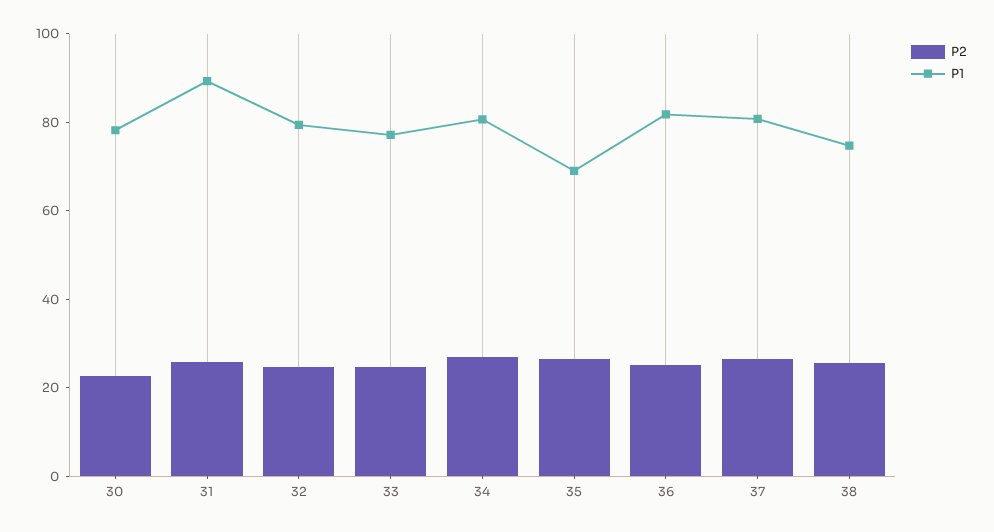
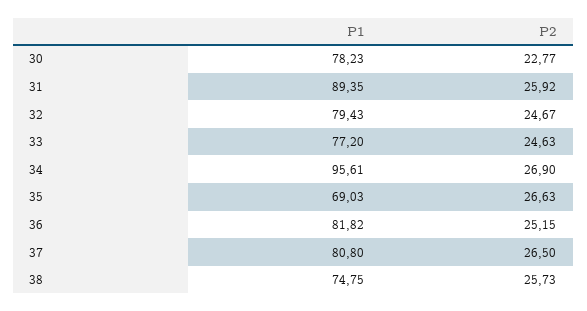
  {
    "P2": {
      "30": 22.77,
      "31": 25.92,
      "32": 24.67,
      "33": 24.63,
      "34": 26.9,
      "35": 26.63,
      "36": 25.15,
      "37": 26.5,
      "38": 25.73
    },
    "P1": {
      "30": 78.23,
      "31": 89.35,
      "32": 79.43,
      "33": 77.2,
-     "34": 80,
+     "34": 95.61,
      "35": 69.03,
      "36": 81.82,
      "37": 80.8,
      "38": 74.75
    }
  }

